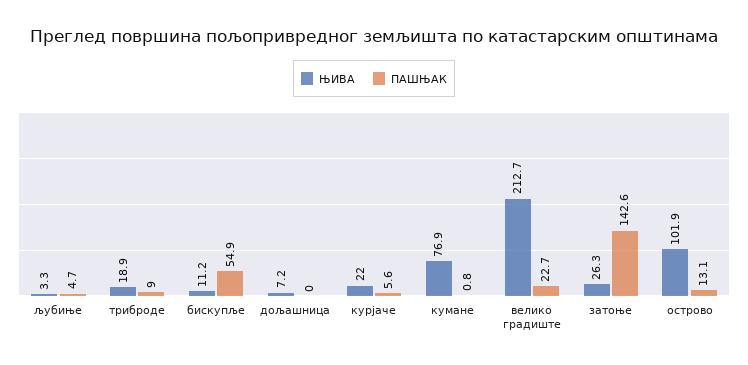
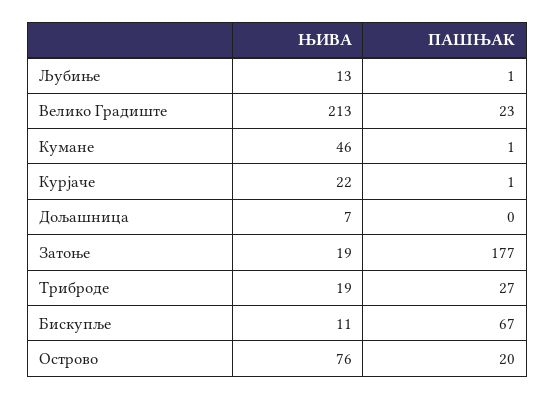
  {
    "ЊИВА": {
-     "љубиње": 3.3,
+     "љубиње": 13,
      "триброде": 18.9,
      "бискупље": 11.2,
      "дољашница": 7.2,
      "курјаче": 22,
-     "кумане": 76.9,
+     "кумане": 46,
      "велико градиште": 212.7,
-     "затоње": 26.3,
+     "затоње": 19,
-     "острово": 101.9
+     "острово": 76
    },
    "ПАШЊАК": {
-     "љубиње": 4.7,
+     "љубиње": 1,
-     "триброде": 9,
+     "триброде": 27,
-     "бискупље": 54.9,
+     "бискупље": 67,
      "дољашница": 0,
-     "курјаче": 5.6,
+     "курјаче": 1,
      "кумане": 0.8,
      "велико градиште": 22.7,
-     "затоње": 142.6,
+     "затоње": 177,
-     "острово": 13.1
+     "острово": 20
    }
  }

